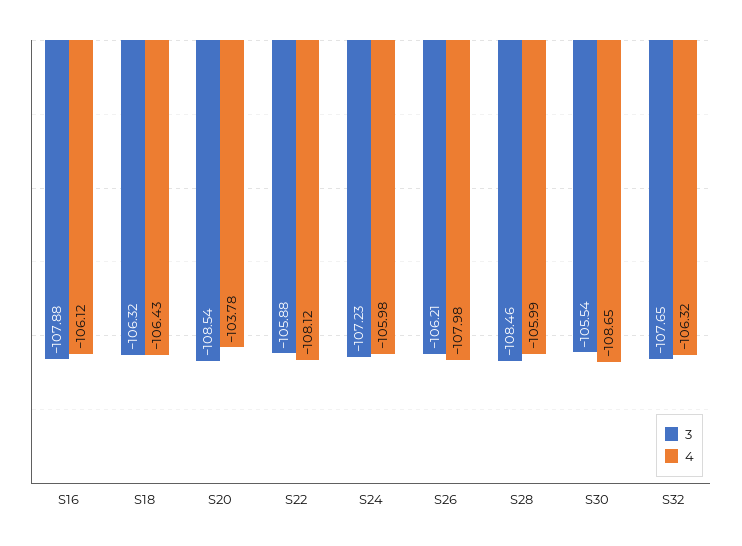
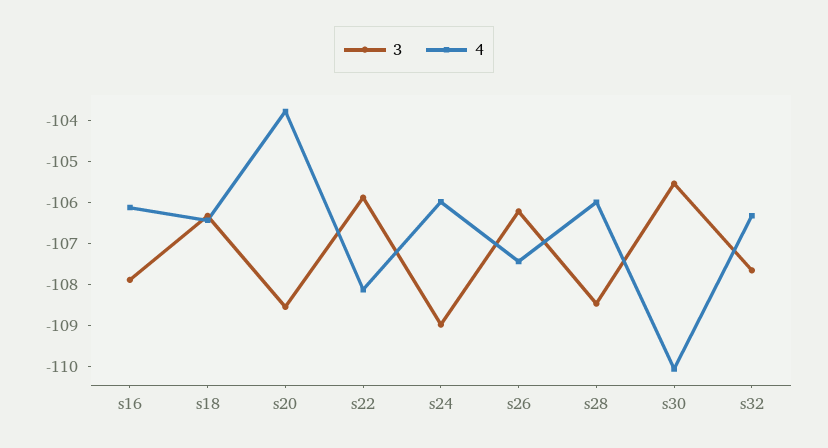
  {
    "3": {
      "S16": -107.88,
      "S18": -106.32,
      "S20": -108.54,
      "S22": -105.88,
-     "S24": -107.23,
+     "S24": -109,
      "S26": -106.21,
      "S28": -108.46,
      "S30": -105.54,
      "S32": -107.65
    },
    "4": {
      "S16": -106.12,
      "S18": -106.43,
      "S20": -103.78,
      "S22": -108.12,
      "S24": -105.98,
-     "S26": -107.98,
+     "S26": -107.4,
      "S28": -105.99,
-     "S30": -108.65,
+     "S30": -110,
      "S32": -106.32
    }
  }

